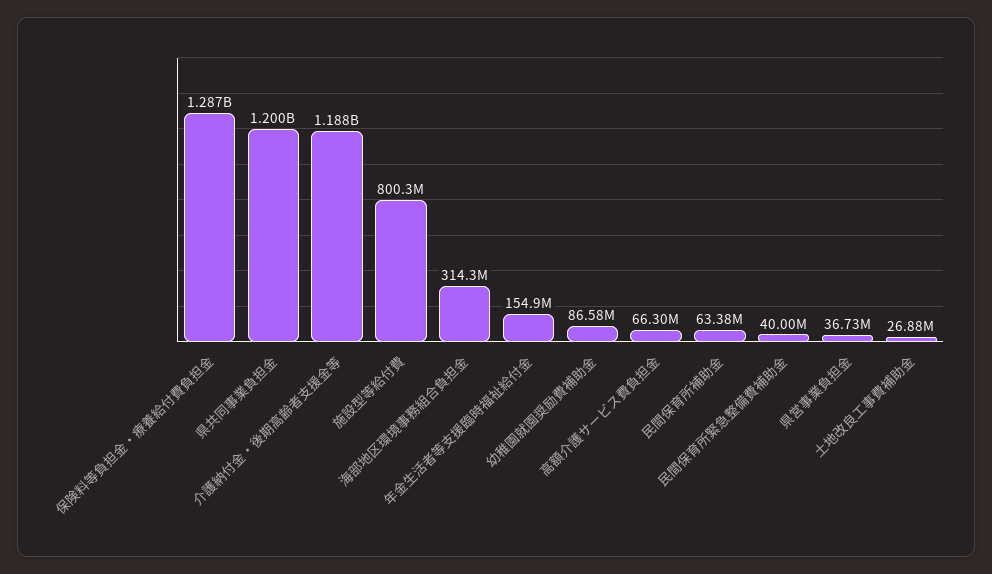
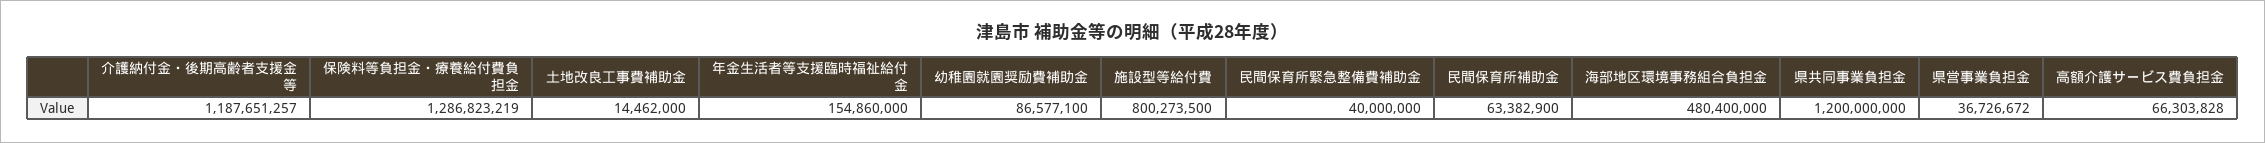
  {
    "保険料等負担金・療養給付費負担金": 1286823219,
    "県共同事業負担金": 1200000000,
    "介護納付金・後期高齢者支援金等": 1187651257,
    "施設型等給付費": 800273500,
-   "海部地区環境事務組合負担金": 314300000,
+   "海部地区環境事務組合負担金": 480400000,
    "年金生活者等支援臨時福祉給付金": 154860000,
    "幼稚園就園奨励費補助金": 86577100,
    "高額介護サービス費負担金": 66303828,
    "民間保育所補助金": 63382900,
    "民間保育所緊急整備費補助金": 40000000,
    "県営事業負担金": 36726672,
-   "土地改良工事費補助金": 26880000
+   "土地改良工事費補助金": 14462000
  }

